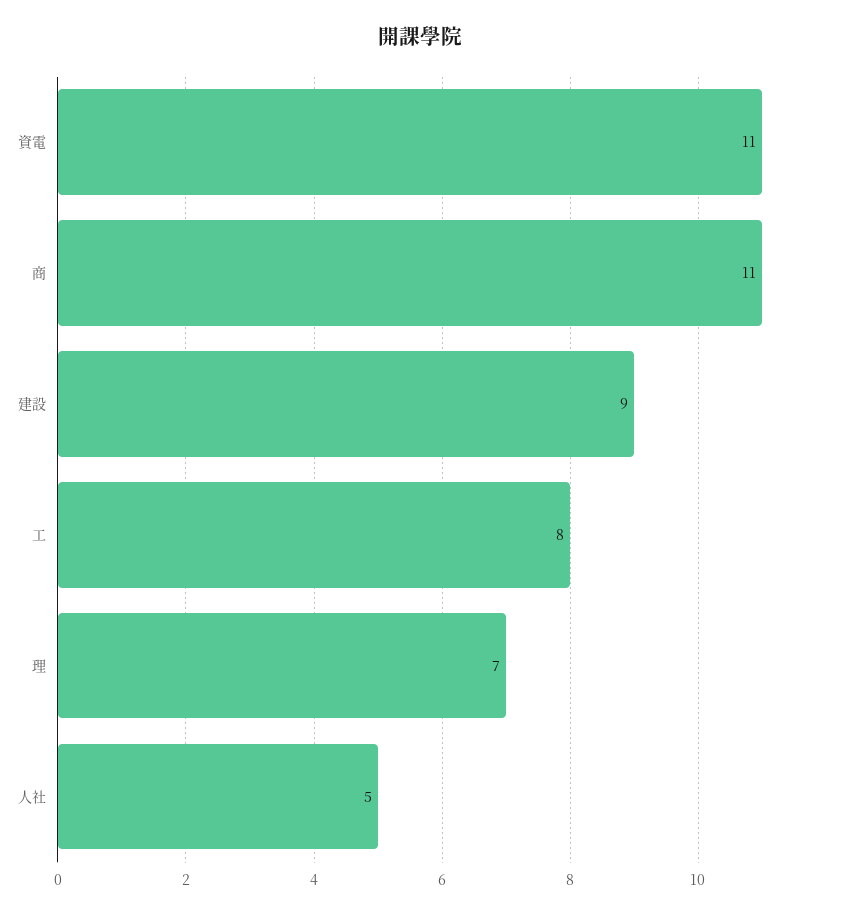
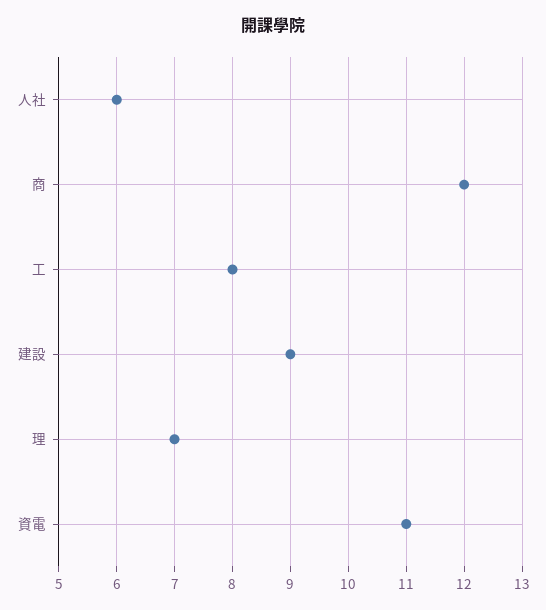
  {
    "資電": 11,
-   "商": 11,
+   "商": 12,
    "建設": 9,
    "工": 8,
    "理": 7,
-   "人社": 5
+   "人社": 6
  }

